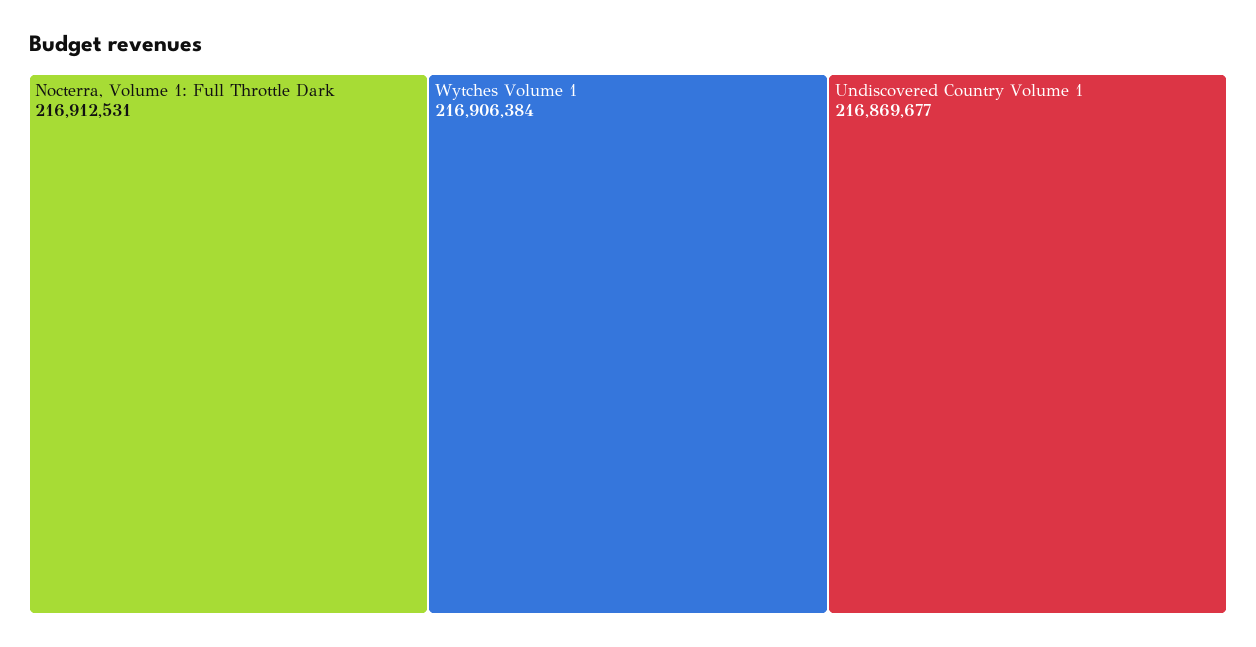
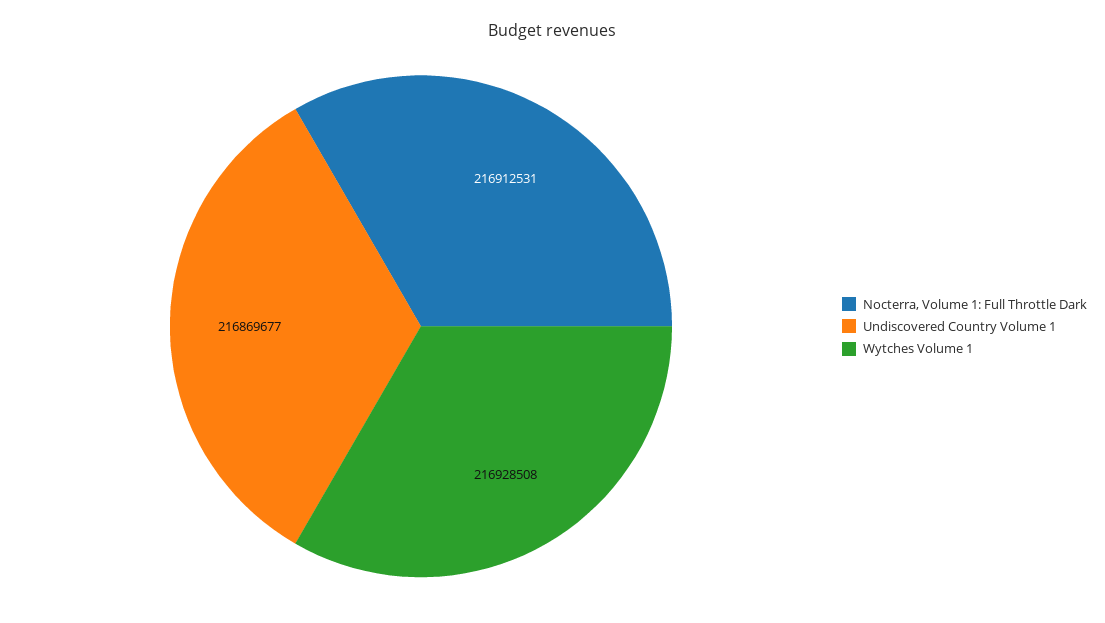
  {
    "Nocterra, Volume 1: Full Throttle Dark": 216912531,
-   "Wytches Volume 1": 216906384,
+   "Wytches Volume 1": 216928508,
    "Undiscovered Country Volume 1": 216869677
  }

